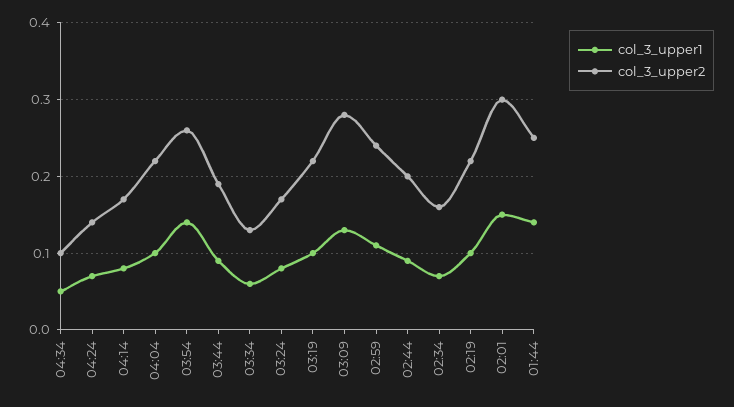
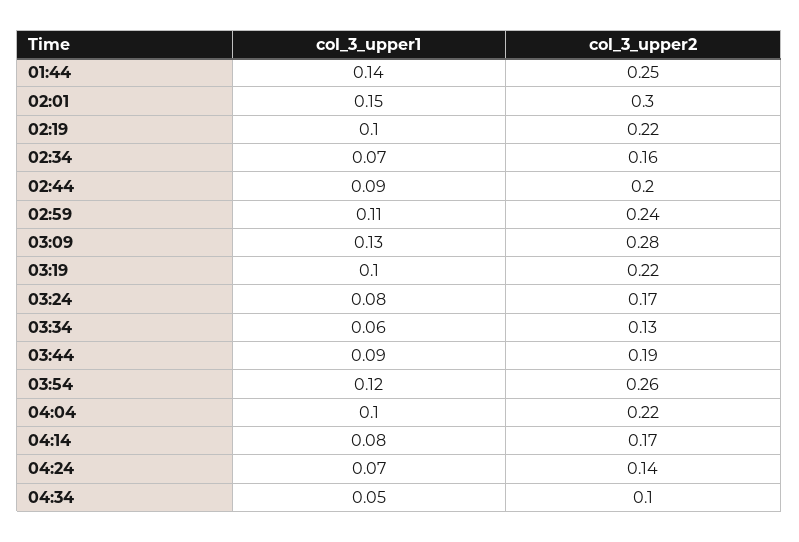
  {
    "col_3_upper1": {
      "04:34": 0.05,
      "04:24": 0.07,
      "04:14": 0.08,
      "04:04": 0.1,
-     "03:54": 0.14,
+     "03:54": 0.12,
      "03:44": 0.09,
      "03:34": 0.06,
      "03:24": 0.08,
      "03:19": 0.1,
      "03:09": 0.13,
      "02:59": 0.11,
      "02:44": 0.09,
      "02:34": 0.07,
      "02:19": 0.1,
      "02:01": 0.15,
      "01:44": 0.14
    },
    "col_3_upper2": {
      "04:34": 0.1,
      "04:24": 0.14,
      "04:14": 0.17,
      "04:04": 0.22,
      "03:54": 0.26,
      "03:44": 0.19,
      "03:34": 0.13,
      "03:24": 0.17,
      "03:19": 0.22,
      "03:09": 0.28,
      "02:59": 0.24,
      "02:44": 0.2,
      "02:34": 0.16,
      "02:19": 0.22,
      "02:01": 0.3,
      "01:44": 0.25
    }
  }

